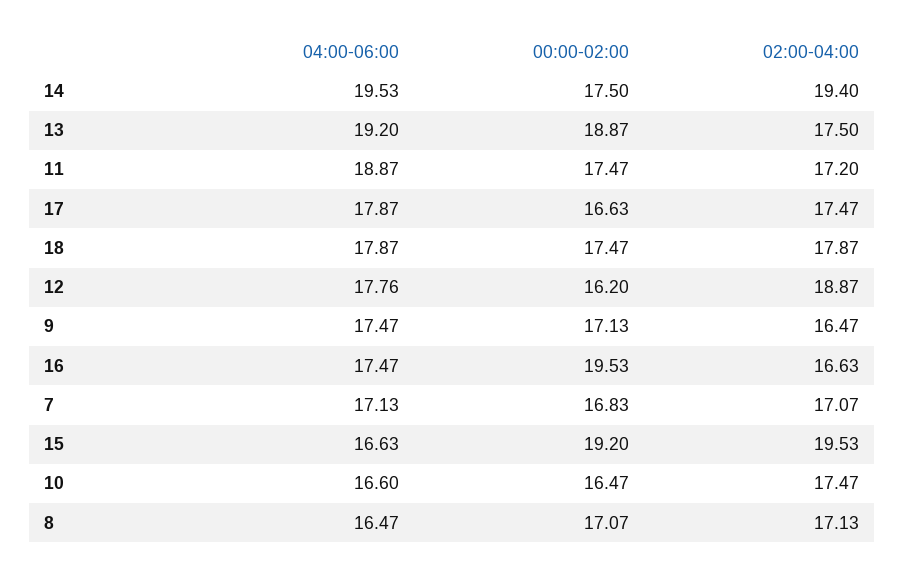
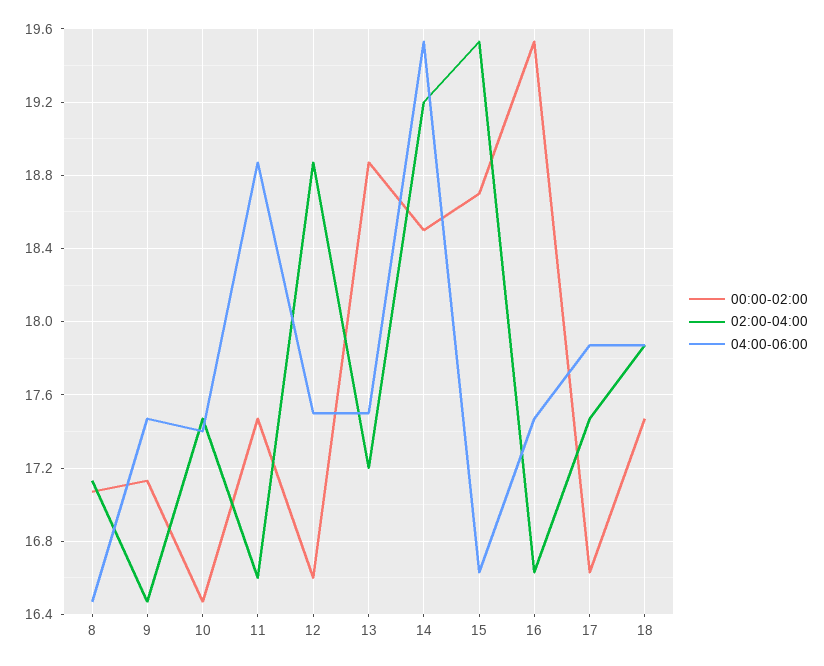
  {
    "04:00-06:00": {
      "14": 19.53,
-     "13": 19.2,
+     "13": 17.5,
      "11": 18.87,
      "17": 17.87,
      "18": 17.87,
-     "12": 17.76,
+     "12": 17.5,
      "9": 17.47,
      "16": 17.47,
-     "7": 17.13,
      "15": 16.63,
-     "10": 16.6,
+     "10": 17.4,
      "8": 16.47
    },
    "00:00-02:00": {
-     "14": 17.5,
+     "14": 18.5,
      "13": 18.87,
      "11": 17.47,
      "17": 16.63,
      "18": 17.47,
-     "12": 16.2,
+     "12": 16.6,
      "9": 17.13,
      "16": 19.53,
-     "7": 16.83,
-     "15": 19.2,
+     "15": 18.7,
      "10": 16.47,
      "8": 17.07
    },
    "02:00-04:00": {
-     "14": 19.4,
+     "14": 19.2,
-     "13": 17.5,
+     "13": 17.2,
-     "11": 17.2,
+     "11": 16.6,
      "17": 17.47,
      "18": 17.87,
      "12": 18.87,
      "9": 16.47,
      "16": 16.63,
-     "7": 17.07,
      "15": 19.53,
      "10": 17.47,
      "8": 17.13
    }
  }

